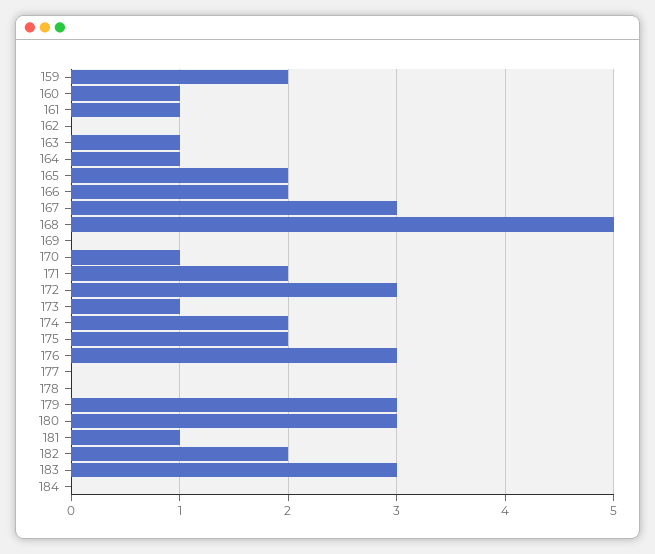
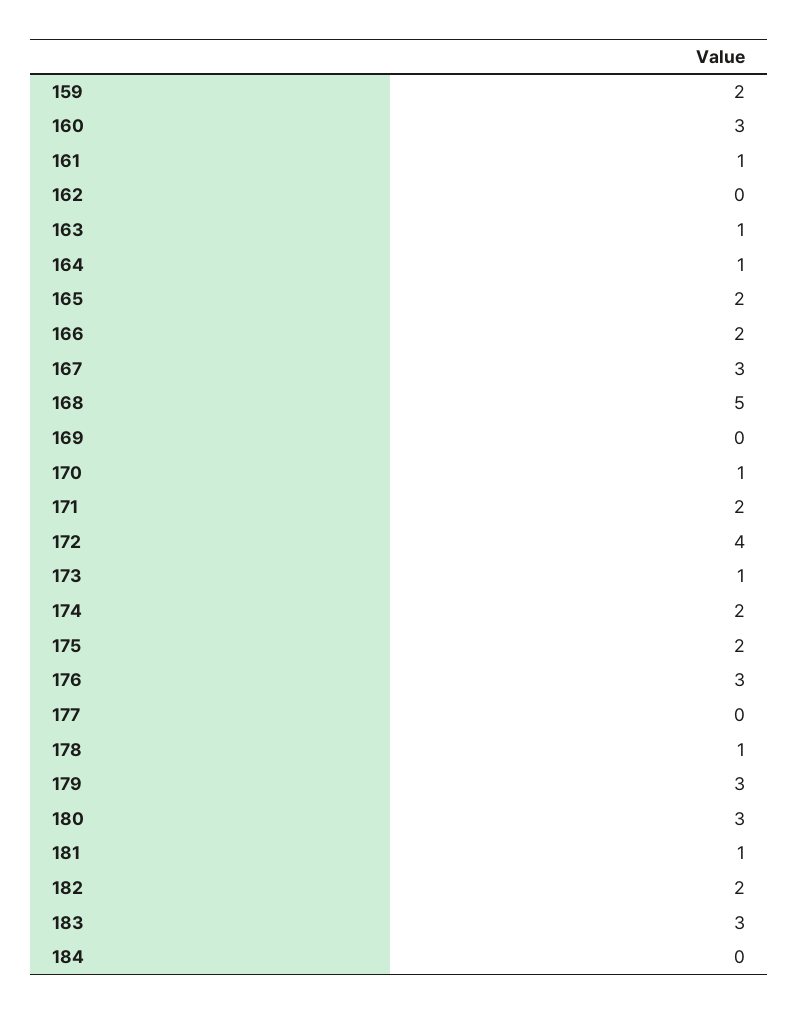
  {
    "159": 2,
-   "160": 1,
+   "160": 3,
    "161": 1,
    "162": 0,
    "163": 1,
    "164": 1,
    "165": 2,
    "166": 2,
    "167": 3,
    "168": 5,
    "169": 0,
    "170": 1,
    "171": 2,
-   "172": 3,
+   "172": 4,
    "173": 1,
    "174": 2,
    "175": 2,
    "176": 3,
    "177": 0,
-   "178": 0,
+   "178": 1,
    "179": 3,
    "180": 3,
    "181": 1,
    "182": 2,
    "183": 3,
    "184": 0
  }

